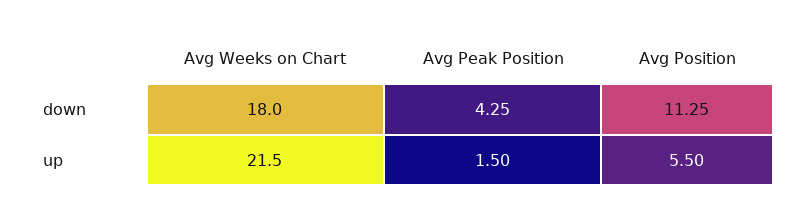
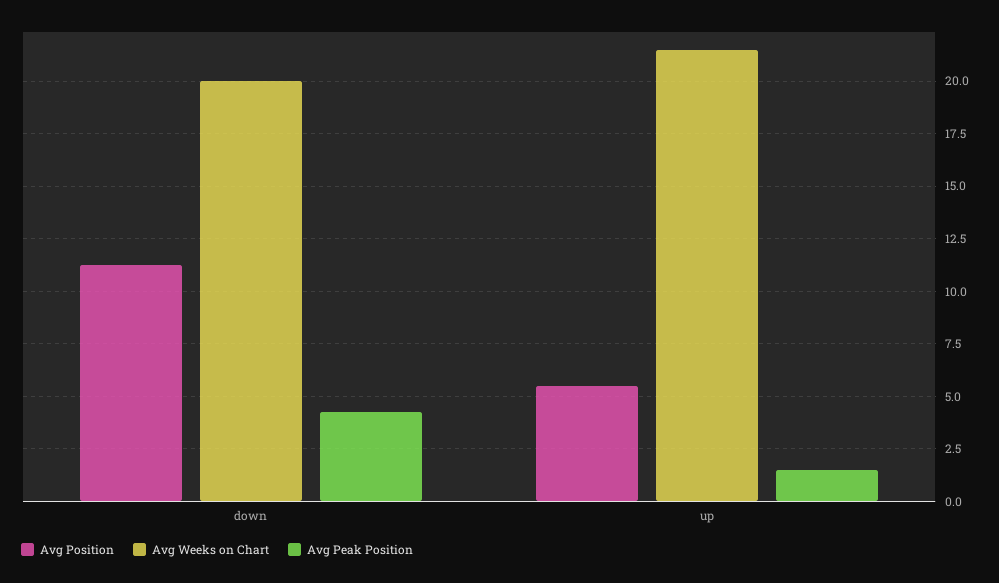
  {
    "Avg Weeks on Chart": {
-     "down": 18,
+     "down": 20,
      "up": 21.5
    },
    "Avg Peak Position": {
      "down": 4.25,
      "up": 1.5
    },
    "Avg Position": {
      "down": 11.25,
      "up": 5.5
    }
  }

